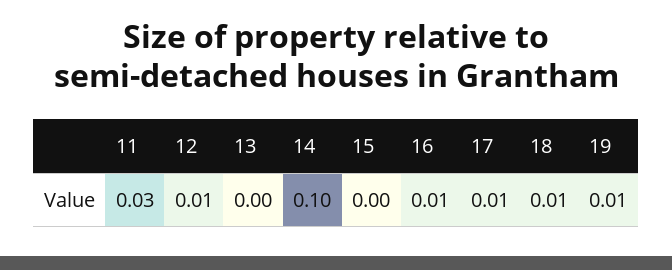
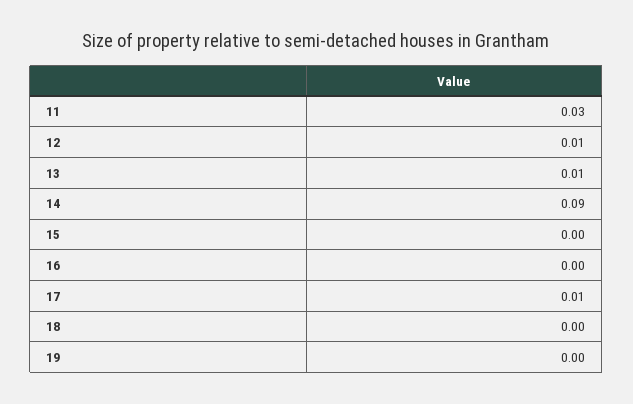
  {
    "11": 0.03,
    "12": 0.01,
-   "13": 0,
+   "13": 0.01,
-   "14": 0.1,
+   "14": 0.09,
    "15": 0,
-   "16": 0.01,
+   "16": 0,
    "17": 0.01,
-   "18": 0.01,
+   "18": 0,
-   "19": 0.01
+   "19": 0
  }

